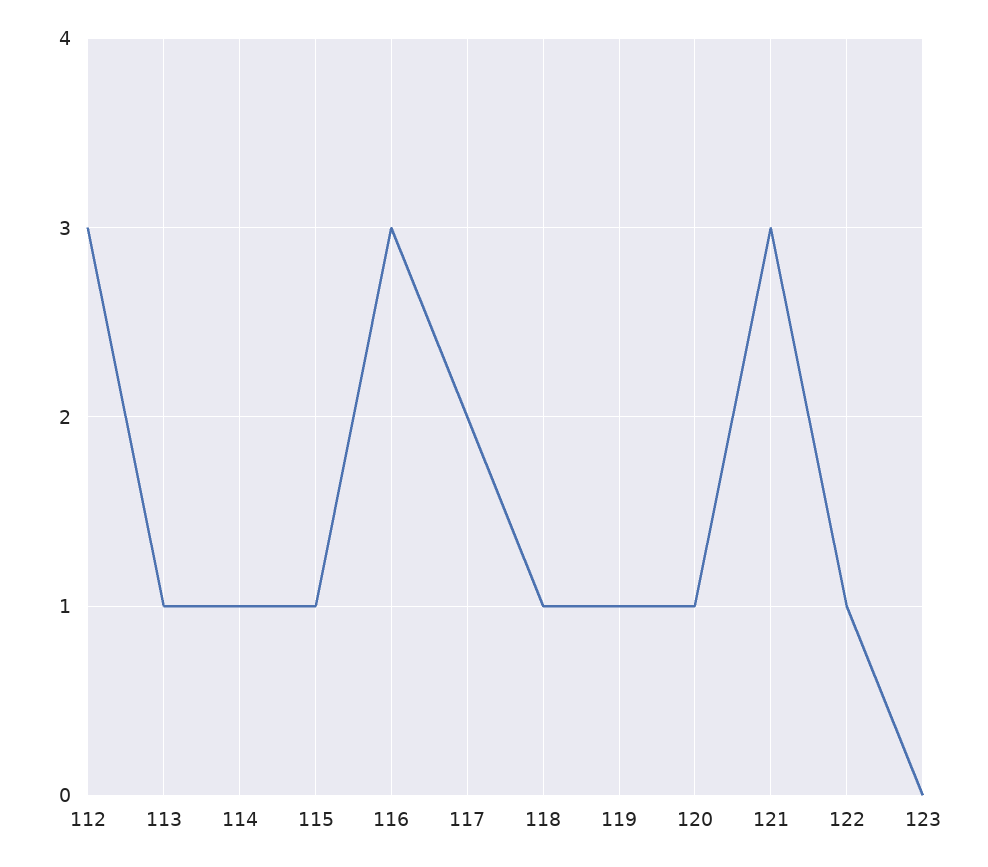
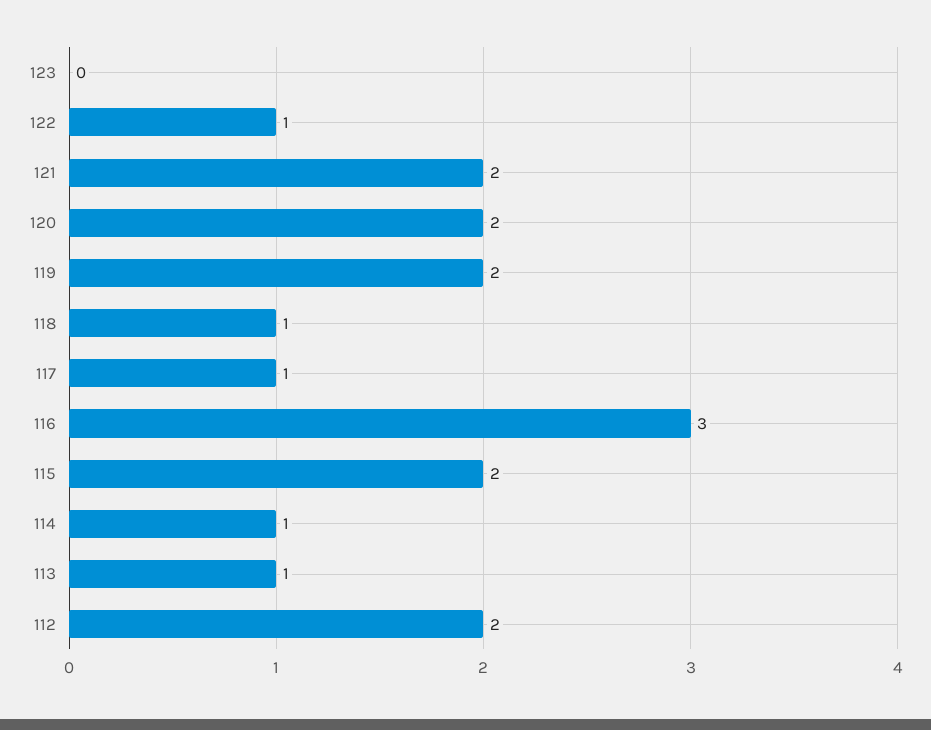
  {
-   "112": 3,
+   "112": 2,
    "113": 1,
    "114": 1,
-   "115": 1,
+   "115": 2,
    "116": 3,
-   "117": 2,
+   "117": 1,
    "118": 1,
-   "119": 1,
+   "119": 2,
-   "120": 1,
+   "120": 2,
-   "121": 3,
+   "121": 2,
    "122": 1,
    "123": 0
  }

